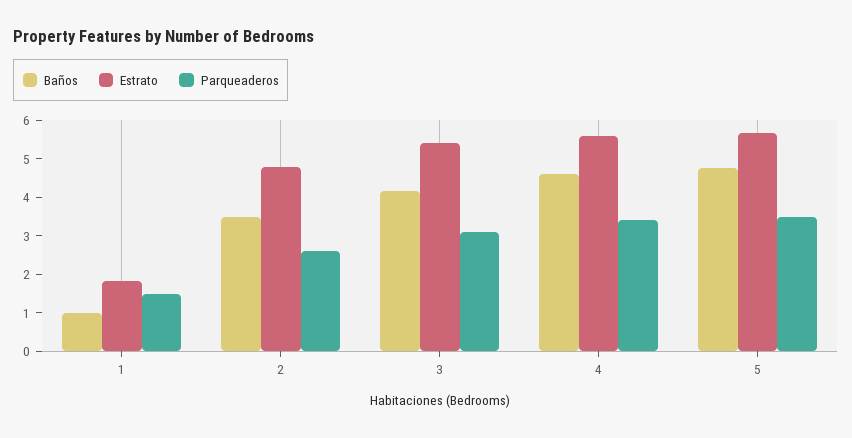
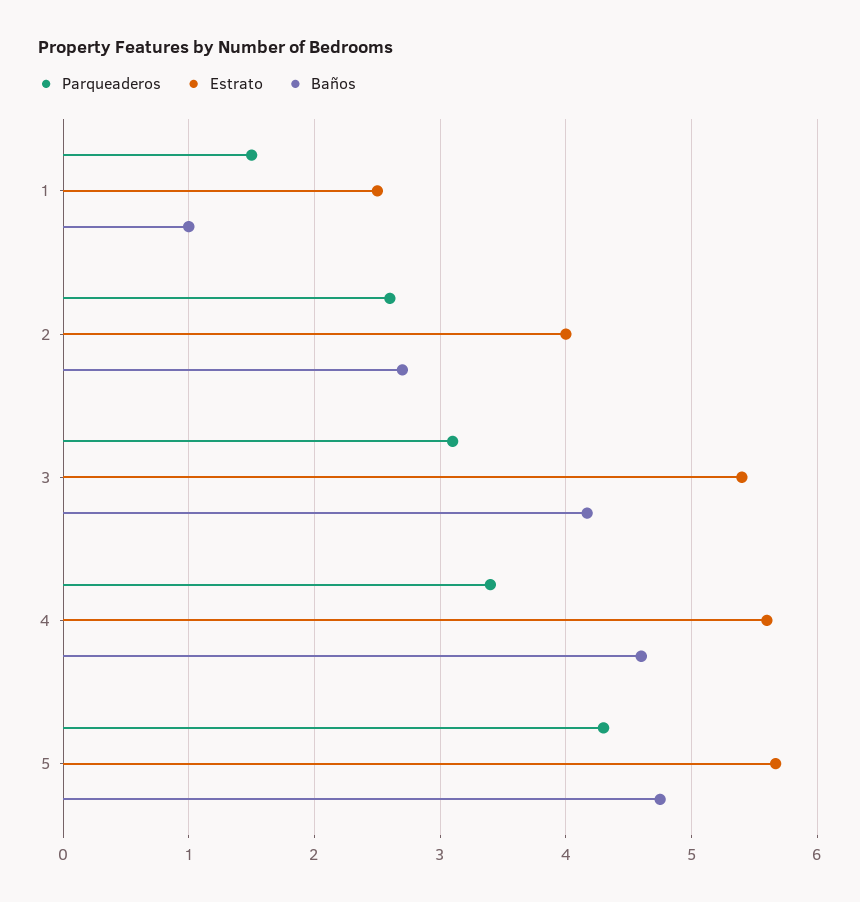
  {
    "Baños": {
      "1": 1,
-     "2": 3.5,
+     "2": 2.7,
      "3": 4.2,
      "4": 4.6,
      "5": 4.8
    },
    "Estrato": {
-     "1": 1.75,
+     "1": 2.5,
-     "2": 4.75,
+     "2": 4,
      "3": 5.4,
      "4": 5.6,
      "5": 5.7
    },
    "Parqueaderos": {
      "1": 1.5,
      "2": 2.6,
      "3": 3.1,
      "4": 3.4,
-     "5": 3.5
+     "5": 4.3
    }
  }

